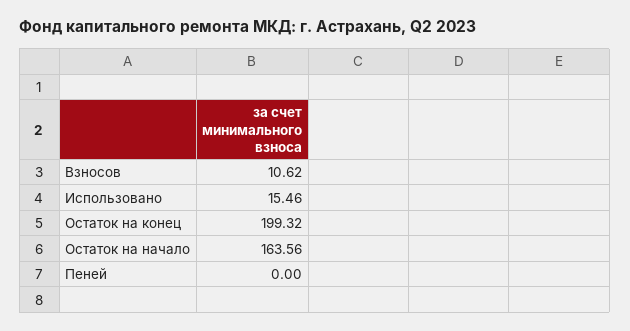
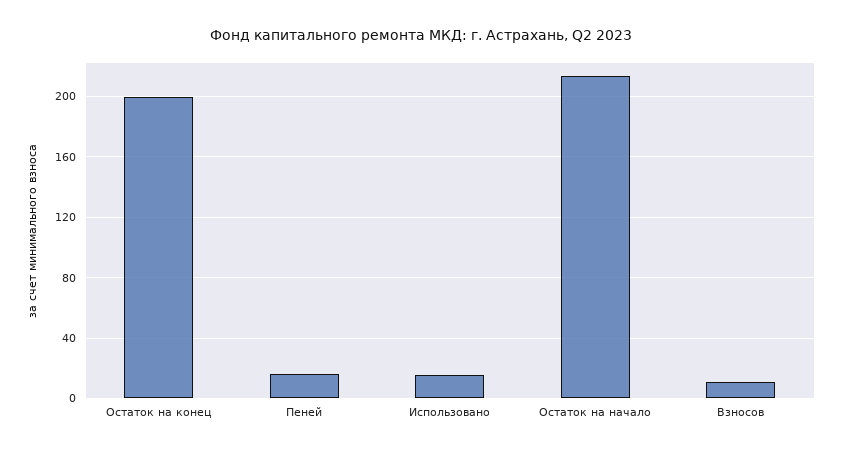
  {
    "Взносов": 10.62,
    "Использовано": 15.46,
    "Остаток на конец": 199.32,
-   "Остаток на начало": 163.56,
+   "Остаток на начало": 215,
-   "Пеней": 0
+   "Пеней": 15
  }

